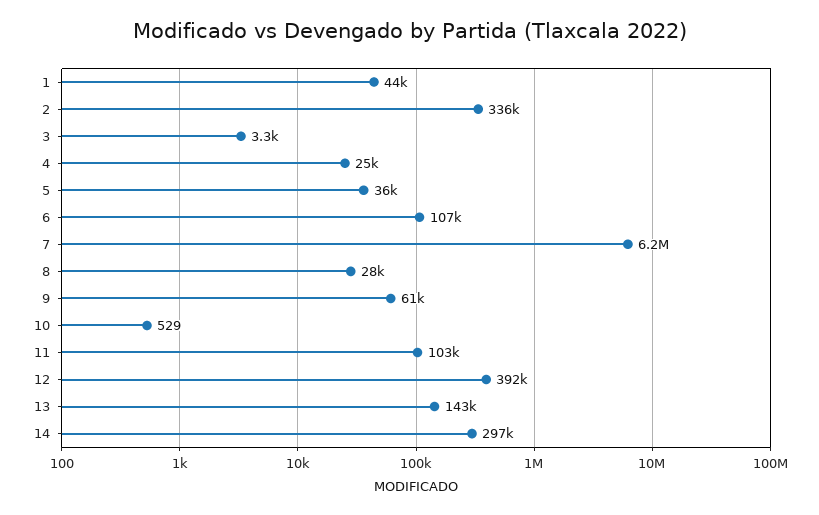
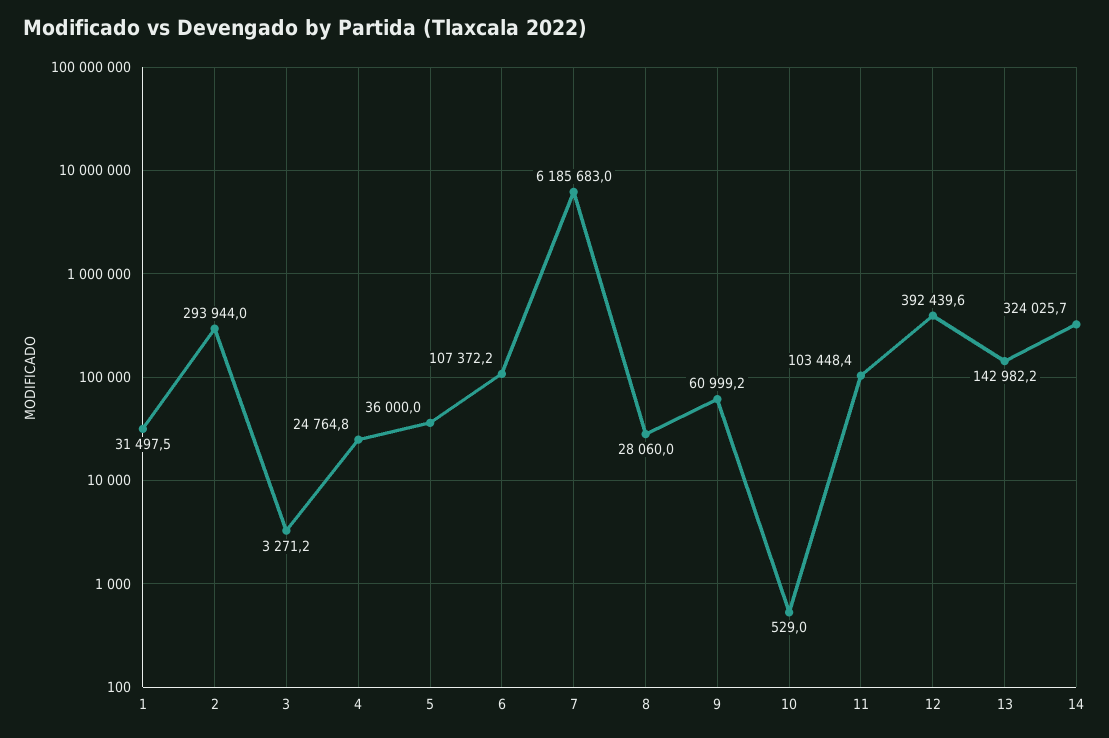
  {
-   "1": 44000,
+   "1": 31497.5,
-   "2": 336000,
+   "2": 293944,
    "3": 3271.2,
    "4": 24764.8,
    "5": 36000,
    "6": 107372.2,
    "7": 6185683,
    "8": 28060,
    "9": 60999.2,
    "10": 529,
    "11": 103448.4,
    "12": 392439.6,
    "13": 142982.2,
-   "14": 297000
+   "14": 324025.7
  }

